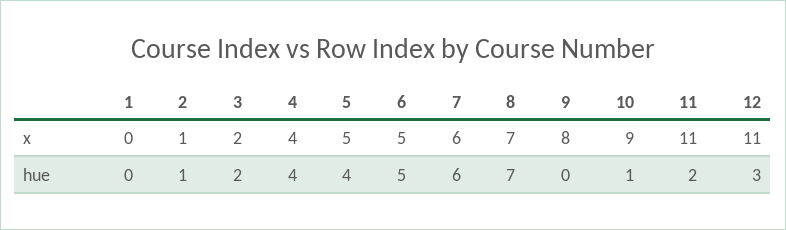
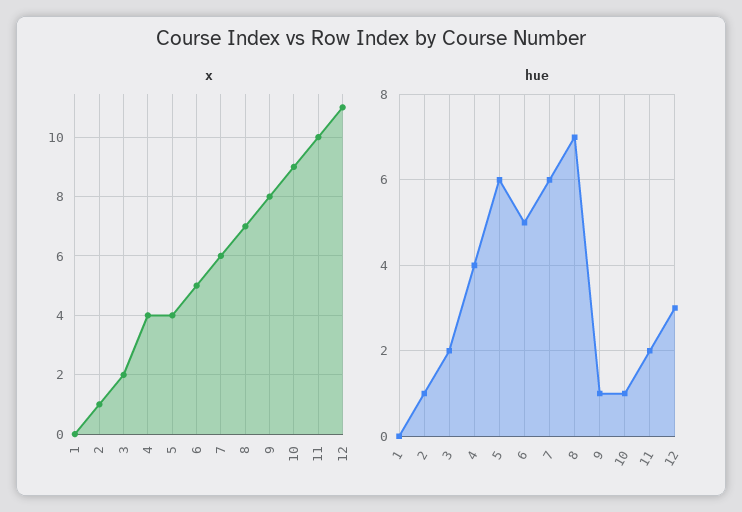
  {
    "x": {
      "1": 0,
      "2": 1,
      "3": 2,
      "4": 4,
-     "5": 5,
+     "5": 4,
      "6": 5,
      "7": 6,
      "8": 7,
      "9": 8,
      "10": 9,
-     "11": 11,
+     "11": 10,
      "12": 11
    },
    "hue": {
      "1": 0,
      "2": 1,
      "3": 2,
      "4": 4,
-     "5": 4,
+     "5": 6,
      "6": 5,
      "7": 6,
      "8": 7,
-     "9": 0,
+     "9": 1,
      "10": 1,
      "11": 2,
      "12": 3
    }
  }

